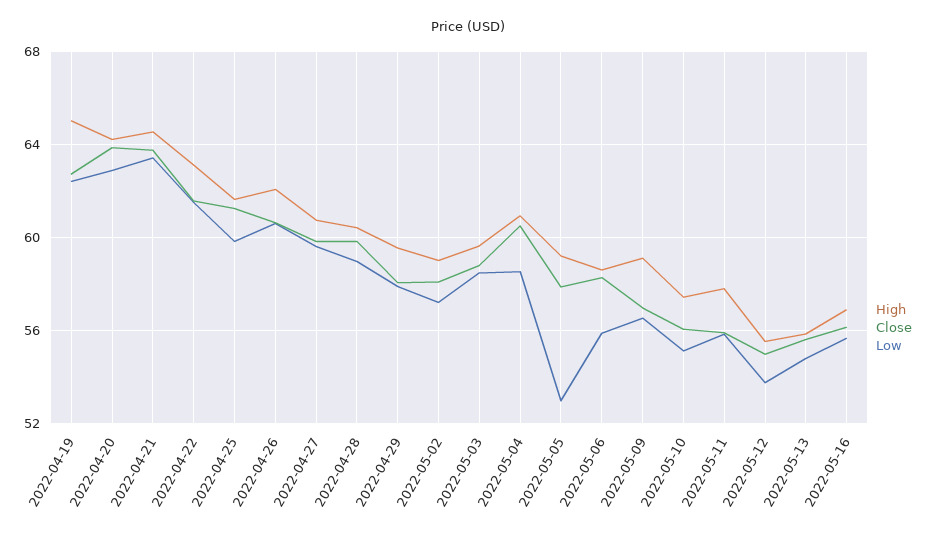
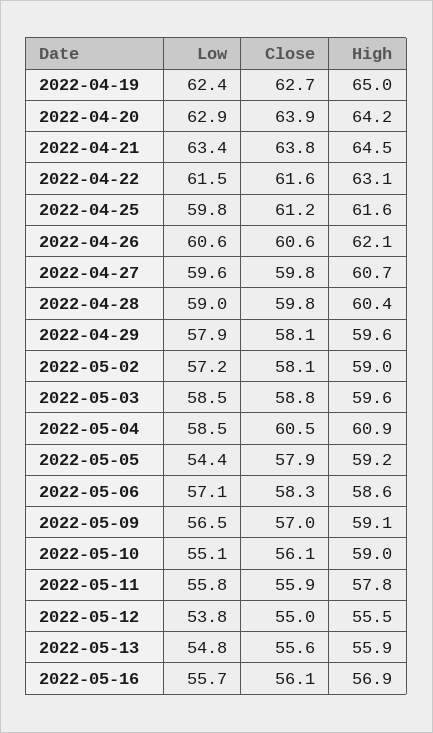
  {
    "High": {
      "2022-04-19": 65,
      "2022-04-20": 64.2,
      "2022-04-21": 64.5,
      "2022-04-22": 63.1,
      "2022-04-25": 61.6,
      "2022-04-26": 62.1,
      "2022-04-27": 60.7,
      "2022-04-28": 60.4,
      "2022-04-29": 59.6,
      "2022-05-02": 59,
      "2022-05-03": 59.6,
      "2022-05-04": 60.9,
      "2022-05-05": 59.2,
      "2022-05-06": 58.6,
      "2022-05-09": 59.1,
-     "2022-05-10": 57.5,
+     "2022-05-10": 59,
      "2022-05-11": 57.8,
      "2022-05-12": 55.5,
      "2022-05-13": 55.9,
      "2022-05-16": 56.9
    },
    "Close": {
      "2022-04-19": 62.7,
      "2022-04-20": 63.9,
      "2022-04-21": 63.8,
      "2022-04-22": 61.6,
      "2022-04-25": 61.2,
      "2022-04-26": 60.6,
      "2022-04-27": 59.8,
      "2022-04-28": 59.8,
      "2022-04-29": 58.1,
      "2022-05-02": 58.1,
      "2022-05-03": 58.8,
      "2022-05-04": 60.5,
      "2022-05-05": 57.9,
      "2022-05-06": 58.3,
      "2022-05-09": 57,
      "2022-05-10": 56.1,
      "2022-05-11": 55.9,
      "2022-05-12": 55,
      "2022-05-13": 55.6,
      "2022-05-16": 56.1
    },
    "Low": {
      "2022-04-19": 62.4,
      "2022-04-20": 62.9,
      "2022-04-21": 63.4,
      "2022-04-22": 61.5,
      "2022-04-25": 59.8,
      "2022-04-26": 60.6,
      "2022-04-27": 59.6,
      "2022-04-28": 59,
      "2022-04-29": 57.9,
      "2022-05-02": 57.2,
      "2022-05-03": 58.5,
      "2022-05-04": 58.5,
-     "2022-05-05": 53,
+     "2022-05-05": 54.4,
-     "2022-05-06": 56,
+     "2022-05-06": 57.1,
      "2022-05-09": 56.5,
      "2022-05-10": 55.1,
      "2022-05-11": 55.8,
      "2022-05-12": 53.8,
      "2022-05-13": 54.8,
      "2022-05-16": 55.7
    }
  }

